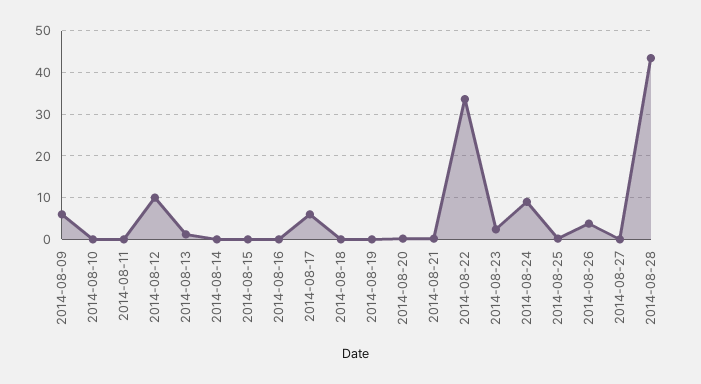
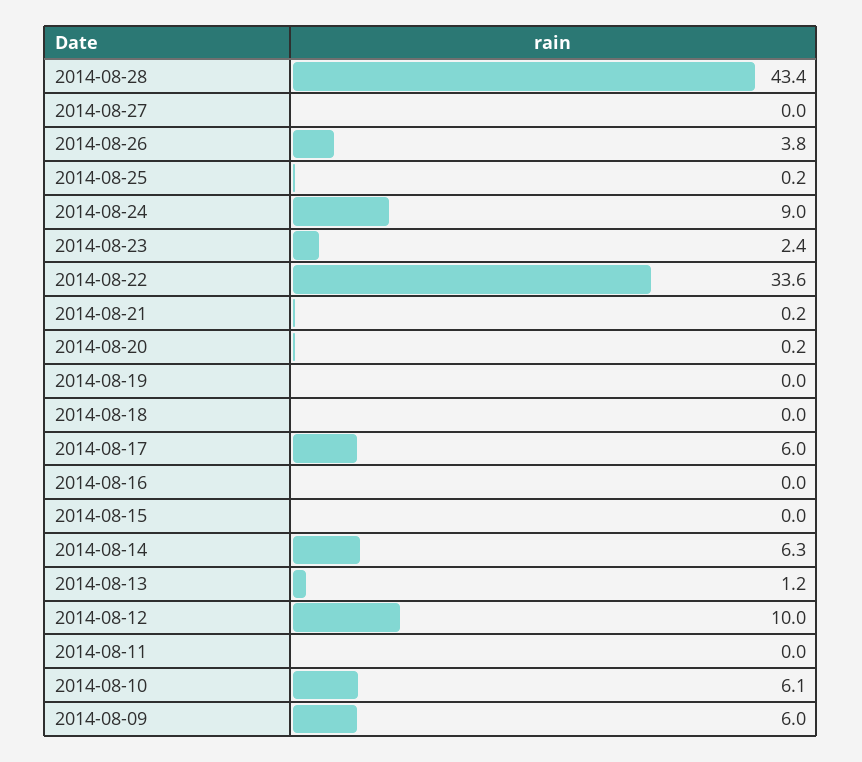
  {
    "2014-08-09": 6,
-   "2014-08-10": 0,
+   "2014-08-10": 6.1,
    "2014-08-11": 0,
    "2014-08-12": 10,
    "2014-08-13": 1.2,
-   "2014-08-14": 0,
+   "2014-08-14": 6.3,
    "2014-08-15": 0,
    "2014-08-16": 0,
    "2014-08-17": 6,
    "2014-08-18": 0,
    "2014-08-19": 0,
    "2014-08-20": 0.2,
    "2014-08-21": 0.2,
    "2014-08-22": 33.6,
    "2014-08-23": 2.4,
    "2014-08-24": 9,
    "2014-08-25": 0.2,
    "2014-08-26": 3.8,
    "2014-08-27": 0,
    "2014-08-28": 43.4
  }

